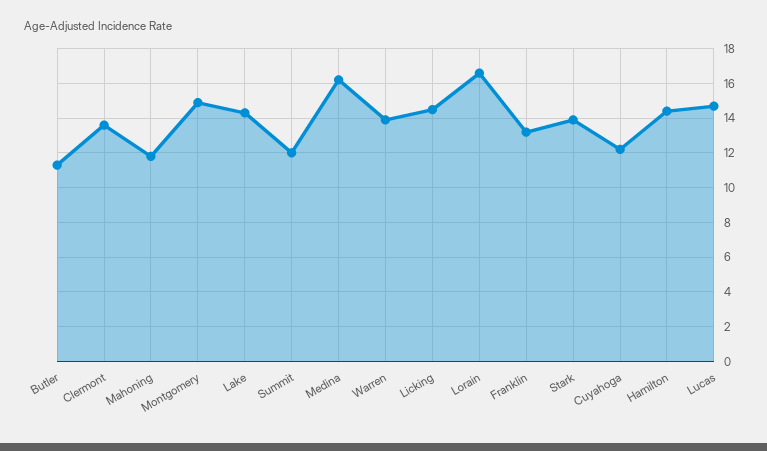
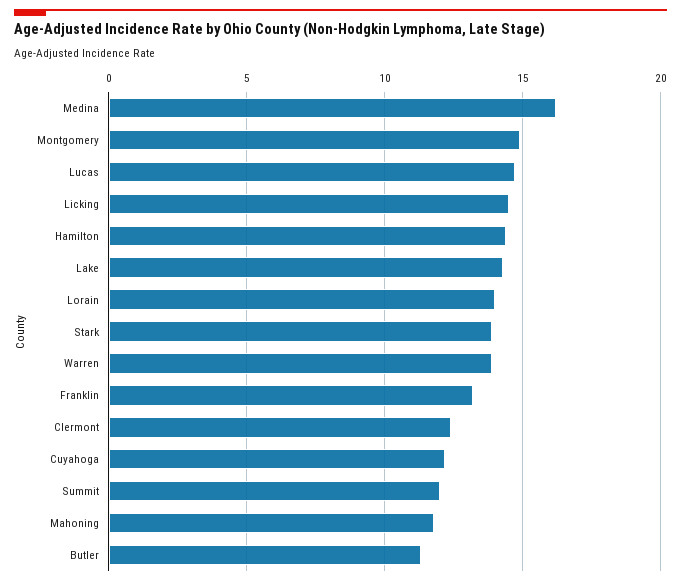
  {
    "Butler": 11.5,
-   "Clermont": 13.5,
+   "Clermont": 12.5,
    "Mahoning": 12,
    "Montgomery": 15,
    "Lake": 14.5,
    "Summit": 12,
    "Medina": 16,
    "Warren": 14,
    "Licking": 14.5,
-   "Lorain": 16.5,
+   "Lorain": 14,
    "Franklin": 13,
    "Stark": 14,
    "Cuyahoga": 12,
    "Hamilton": 14.5,
    "Lucas": 14.5
  }

